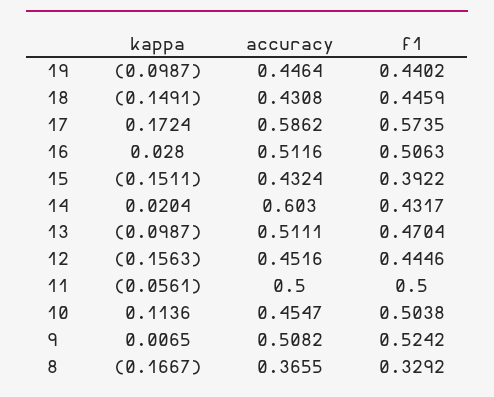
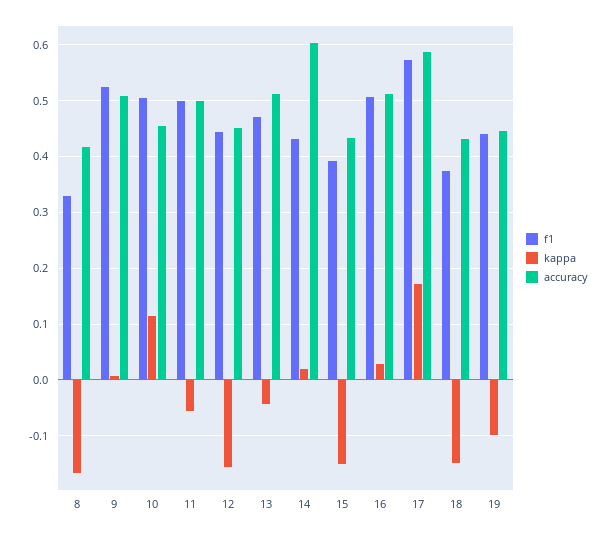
  {
    "kappa": {
      "19": -0.0987,
      "18": -0.1491,
      "17": 0.1724,
      "16": 0.028,
      "15": -0.1511,
      "14": 0.0204,
-     "13": -0.0987,
+     "13": -0.04,
      "12": -0.1563,
      "11": -0.0561,
      "10": 0.1136,
      "9": 0.0065,
      "8": -0.1667
    },
    "accuracy": {
      "19": 0.4464,
      "18": 0.4308,
      "17": 0.5862,
      "16": 0.5116,
      "15": 0.4324,
      "14": 0.603,
      "13": 0.5111,
      "12": 0.4516,
      "11": 0.5,
      "10": 0.4547,
      "9": 0.5082,
-     "8": 0.3655
+     "8": 0.42
    },
    "f1": {
      "19": 0.4402,
-     "18": 0.4459,
+     "18": 0.38,
      "17": 0.5735,
      "16": 0.5063,
      "15": 0.3922,
      "14": 0.4317,
      "13": 0.4704,
      "12": 0.4446,
      "11": 0.5,
      "10": 0.5038,
      "9": 0.5242,
      "8": 0.3292
    }
  }

